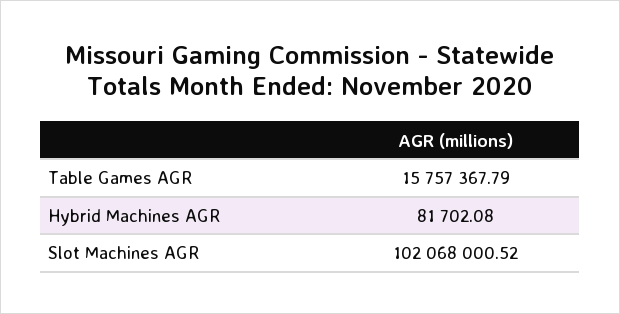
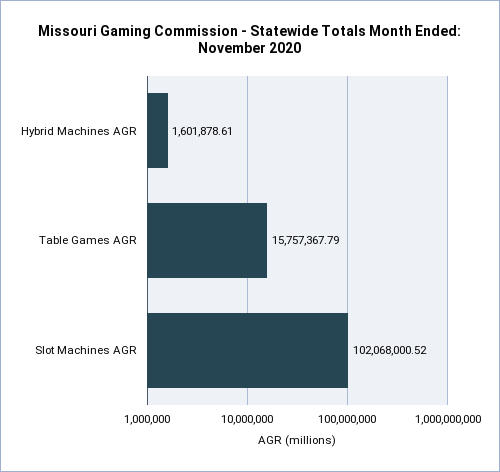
  {
    "Table Games AGR": 15757367.79,
-   "Hybrid Machines AGR": 81702.08,
+   "Hybrid Machines AGR": 1601878.61,
    "Slot Machines AGR": 102068000.52
  }

